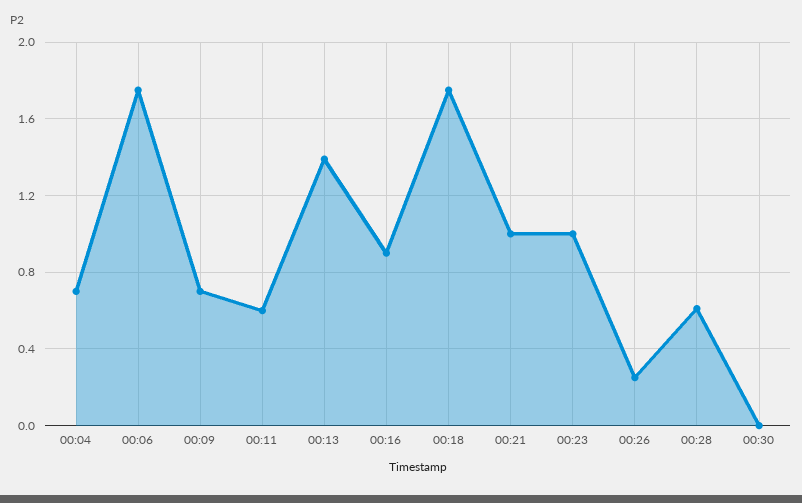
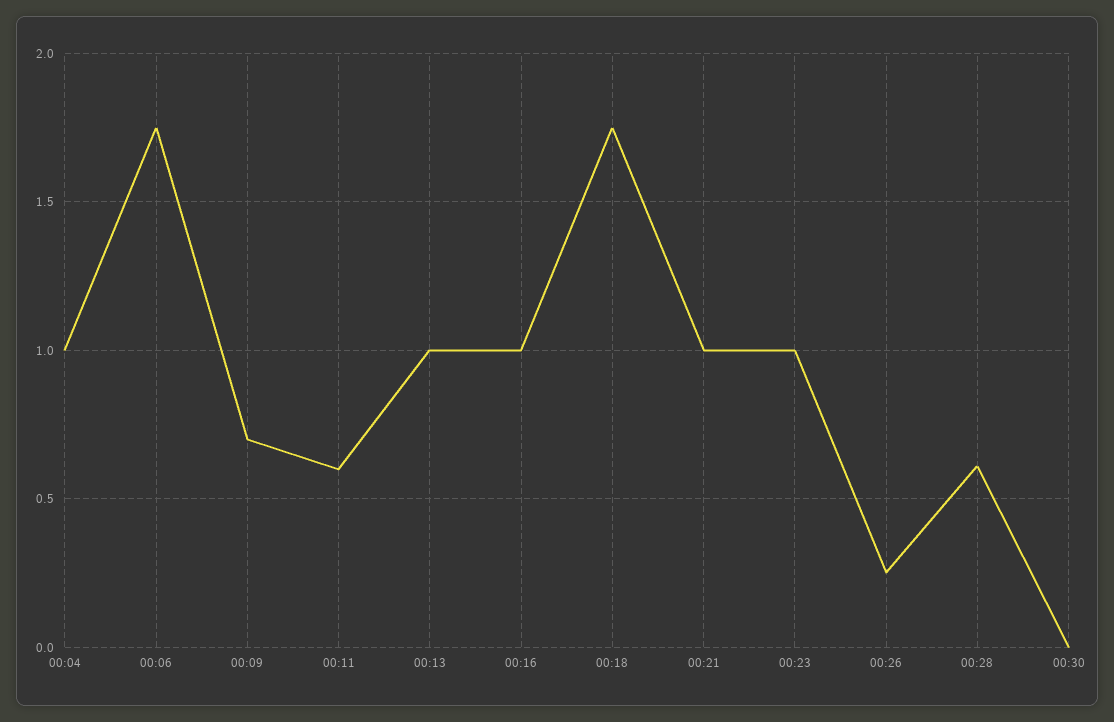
  {
-   "00:04": 0.7,
+   "00:04": 1,
    "00:06": 1.75,
    "00:09": 0.7,
    "00:11": 0.6,
-   "00:13": 1.4,
+   "00:13": 1,
-   "00:16": 0.9,
+   "00:16": 1,
    "00:18": 1.75,
    "00:21": 1,
    "00:23": 1,
    "00:26": 0.25,
    "00:28": 0.6,
    "00:30": 0
  }

